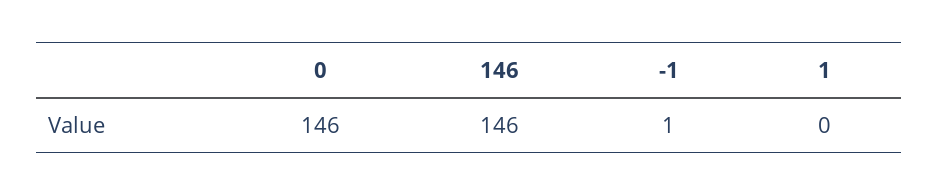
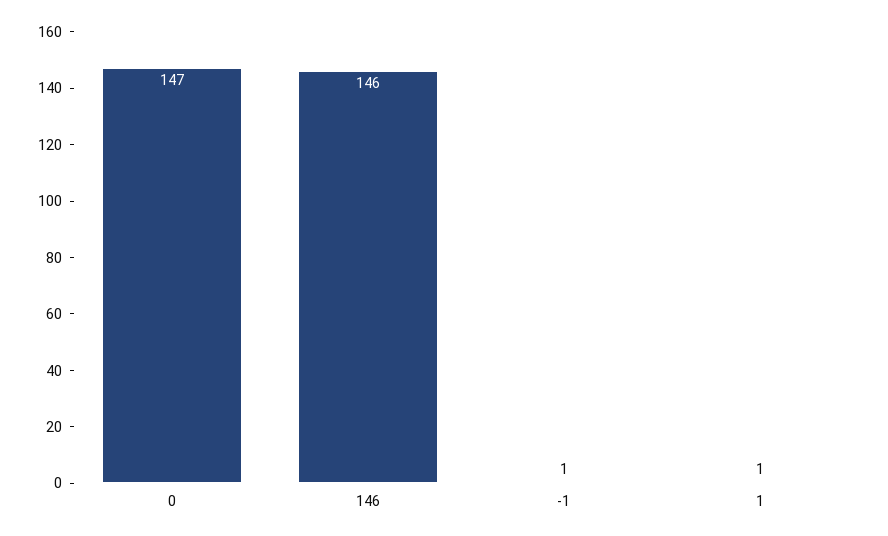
  {
-   "0": 146,
+   "0": 147,
    "146": 146,
    "-1": 1,
-   "1": 0
+   "1": 1
  }

